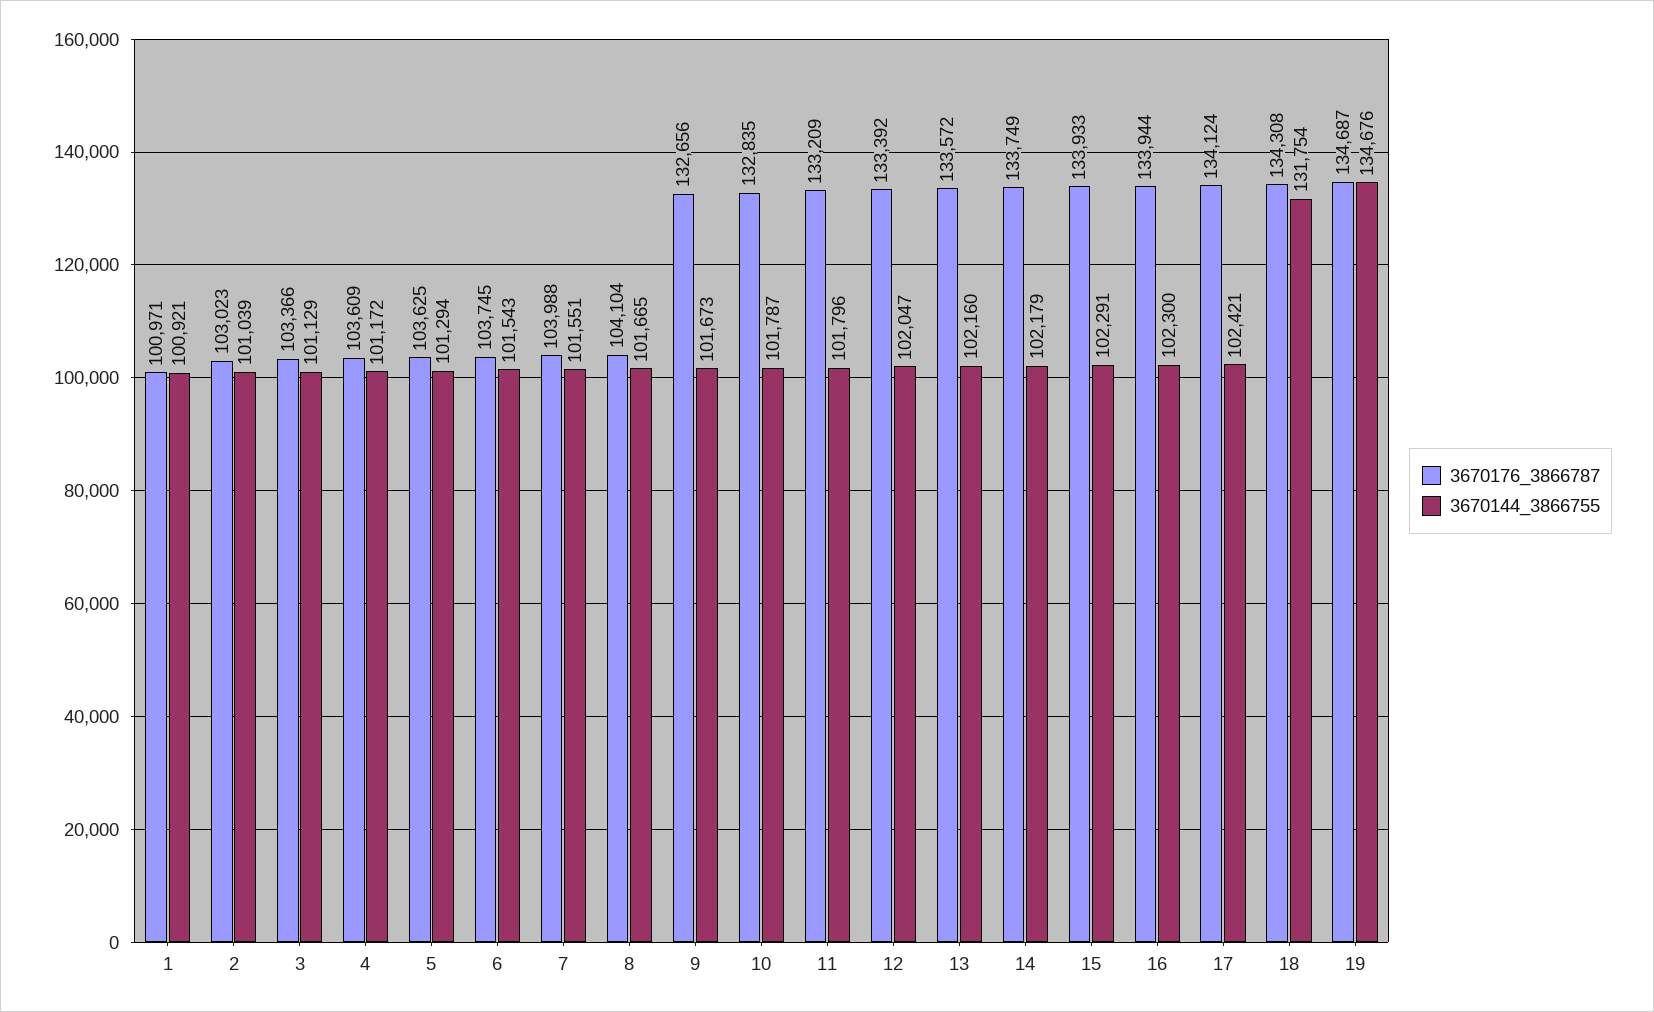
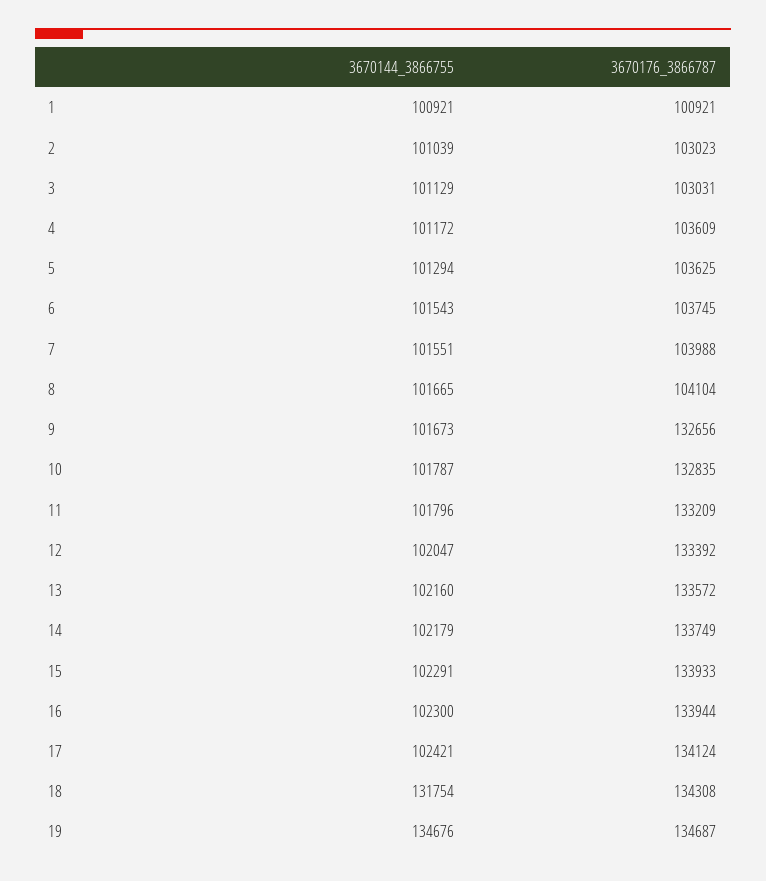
  {
    "3670176_3866787": {
-     "1": 100971,
+     "1": 100921,
      "2": 103023,
-     "3": 103366,
+     "3": 103031,
      "4": 103609,
      "5": 103625,
      "6": 103745,
      "7": 103988,
      "8": 104104,
      "9": 132656,
      "10": 132835,
      "11": 133209,
      "12": 133392,
      "13": 133572,
      "14": 133749,
      "15": 133933,
      "16": 133944,
      "17": 134124,
      "18": 134308,
      "19": 134687
    },
    "3670144_3866755": {
      "1": 100921,
      "2": 101039,
      "3": 101129,
      "4": 101172,
      "5": 101294,
      "6": 101543,
      "7": 101551,
      "8": 101665,
      "9": 101673,
      "10": 101787,
      "11": 101796,
      "12": 102047,
      "13": 102160,
      "14": 102179,
      "15": 102291,
      "16": 102300,
      "17": 102421,
      "18": 131754,
      "19": 134676
    }
  }

